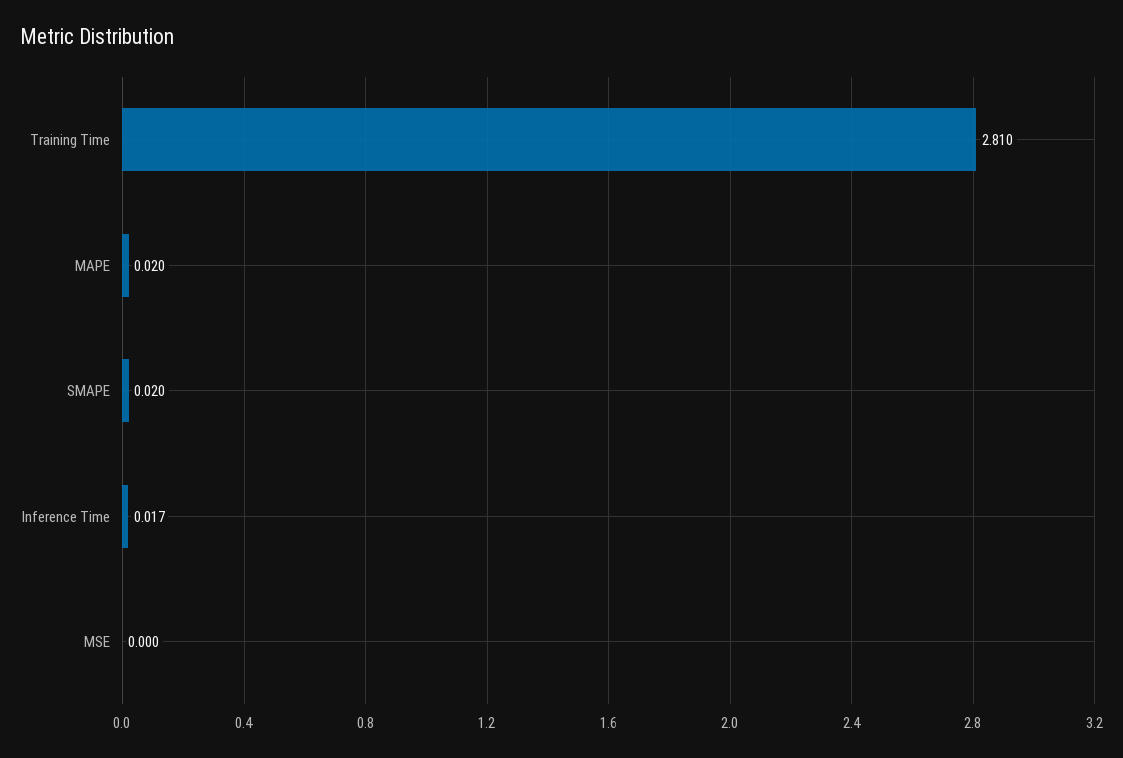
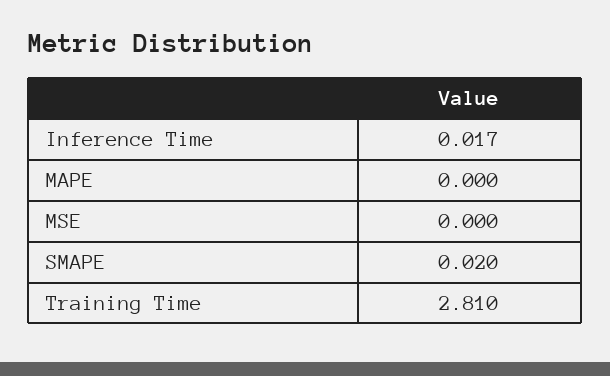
  {
    "Training Time": 2.81,
-   "MAPE": 0.02,
+   "MAPE": 0,
    "SMAPE": 0.02,
    "Inference Time": 0.017,
    "MSE": 0
  }

